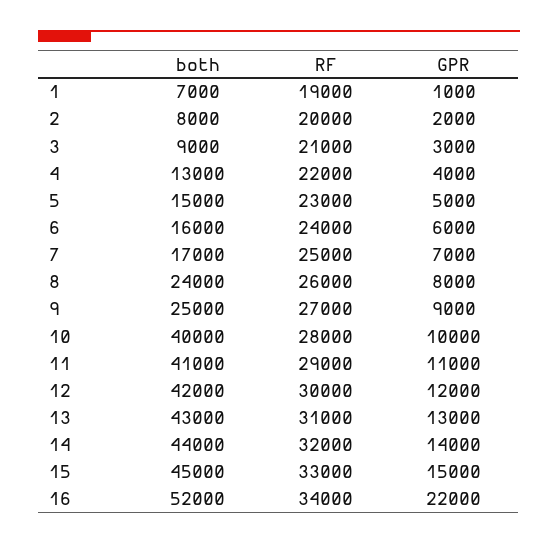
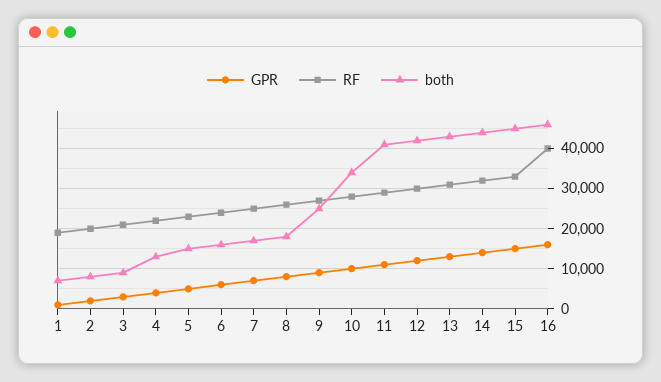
  {
    "both": {
      "1": 7000,
      "2": 8000,
      "3": 9000,
      "4": 13000,
      "5": 15000,
      "6": 16000,
      "7": 17000,
-     "8": 24000,
+     "8": 18000,
      "9": 25000,
-     "10": 40000,
+     "10": 34000,
      "11": 41000,
      "12": 42000,
      "13": 43000,
      "14": 44000,
      "15": 45000,
-     "16": 52000
+     "16": 46000
    },
    "RF": {
      "1": 19000,
      "2": 20000,
      "3": 21000,
      "4": 22000,
      "5": 23000,
      "6": 24000,
      "7": 25000,
      "8": 26000,
      "9": 27000,
      "10": 28000,
      "11": 29000,
      "12": 30000,
      "13": 31000,
      "14": 32000,
      "15": 33000,
-     "16": 34000
+     "16": 40000
    },
    "GPR": {
      "1": 1000,
      "2": 2000,
      "3": 3000,
      "4": 4000,
      "5": 5000,
      "6": 6000,
      "7": 7000,
      "8": 8000,
      "9": 9000,
      "10": 10000,
      "11": 11000,
      "12": 12000,
      "13": 13000,
      "14": 14000,
      "15": 15000,
-     "16": 22000
+     "16": 16000
    }
  }

